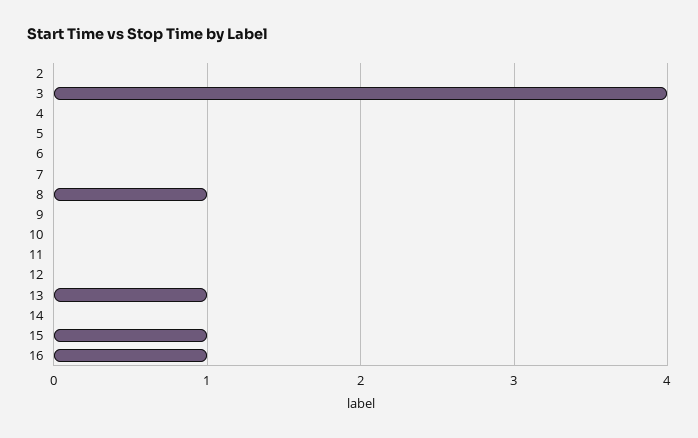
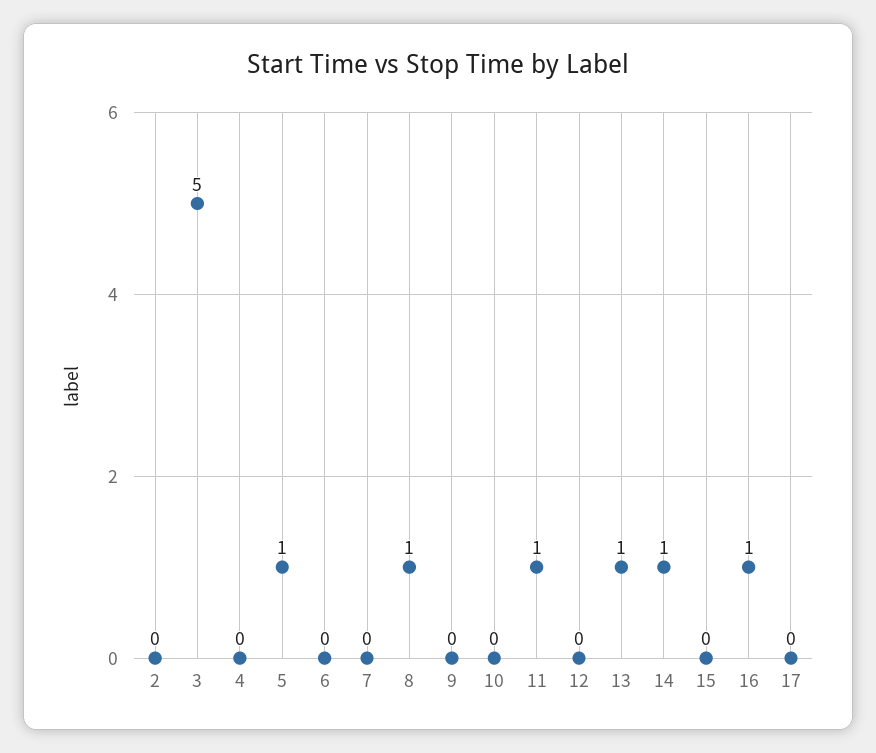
  {
    "2": 0,
-   "3": 4,
+   "3": 5,
    "4": 0,
-   "5": 0,
+   "5": 1,
    "6": 0,
    "7": 0,
    "8": 1,
    "9": 0,
    "10": 0,
-   "11": 0,
+   "11": 1,
    "12": 0,
    "13": 1,
-   "14": 0,
+   "14": 1,
-   "15": 1,
+   "15": 0,
-   "16": 1
+   "16": 1,
+   "17": 0
  }

